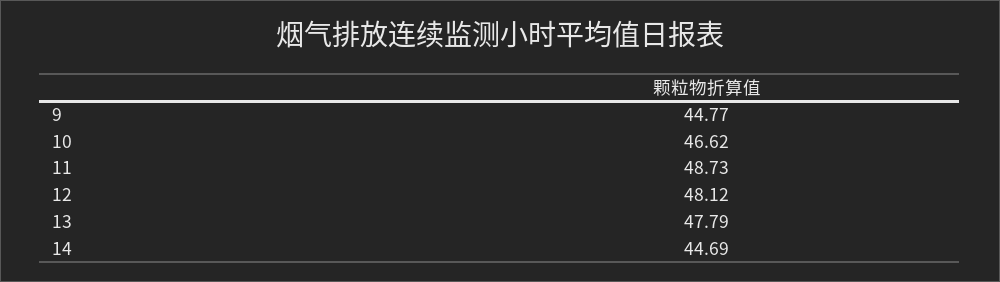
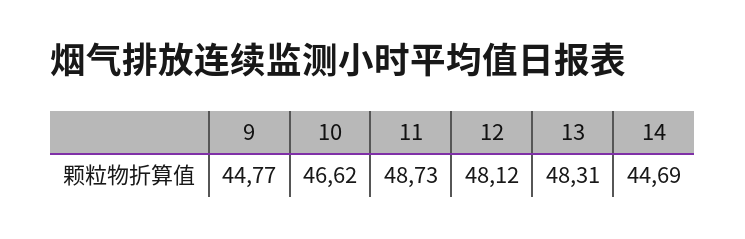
  {
    "9": 44.77,
    "10": 46.62,
    "11": 48.73,
    "12": 48.12,
-   "13": 47.79,
+   "13": 48.31,
    "14": 44.69
  }

